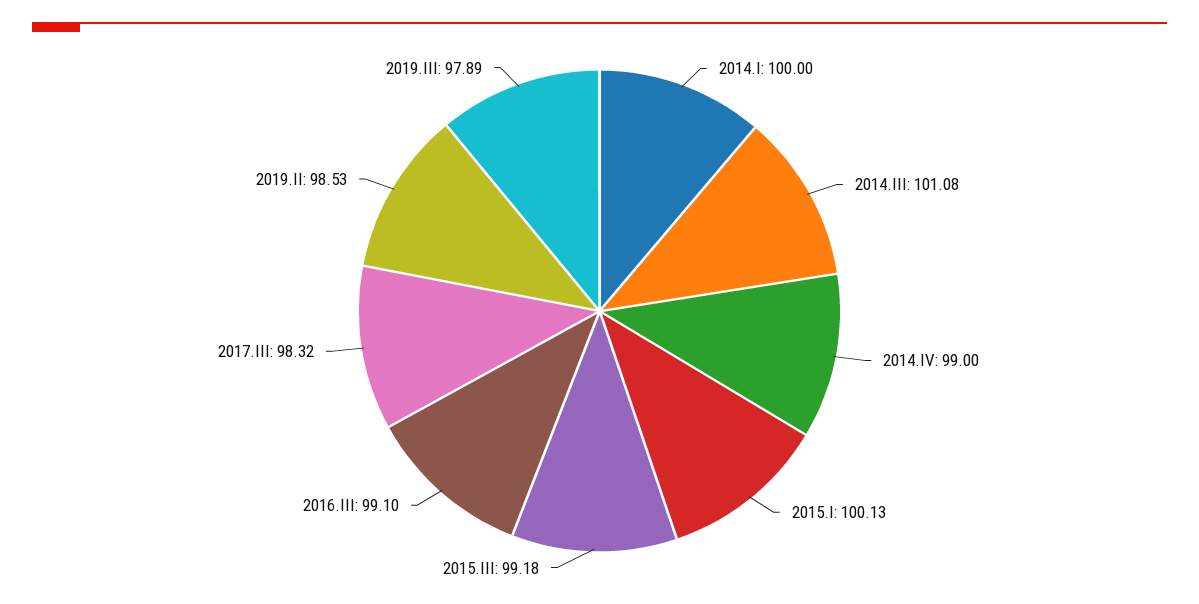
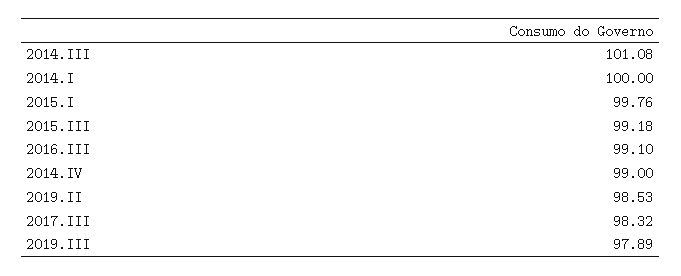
  {
    "2014.I": 100,
    "2014.III": 101.08,
    "2014.IV": 99,
-   "2015.I": 100.13,
+   "2015.I": 99.76,
    "2015.III": 99.18,
    "2016.III": 99.1,
    "2017.III": 98.32,
    "2019.II": 98.53,
    "2019.III": 97.89
  }

